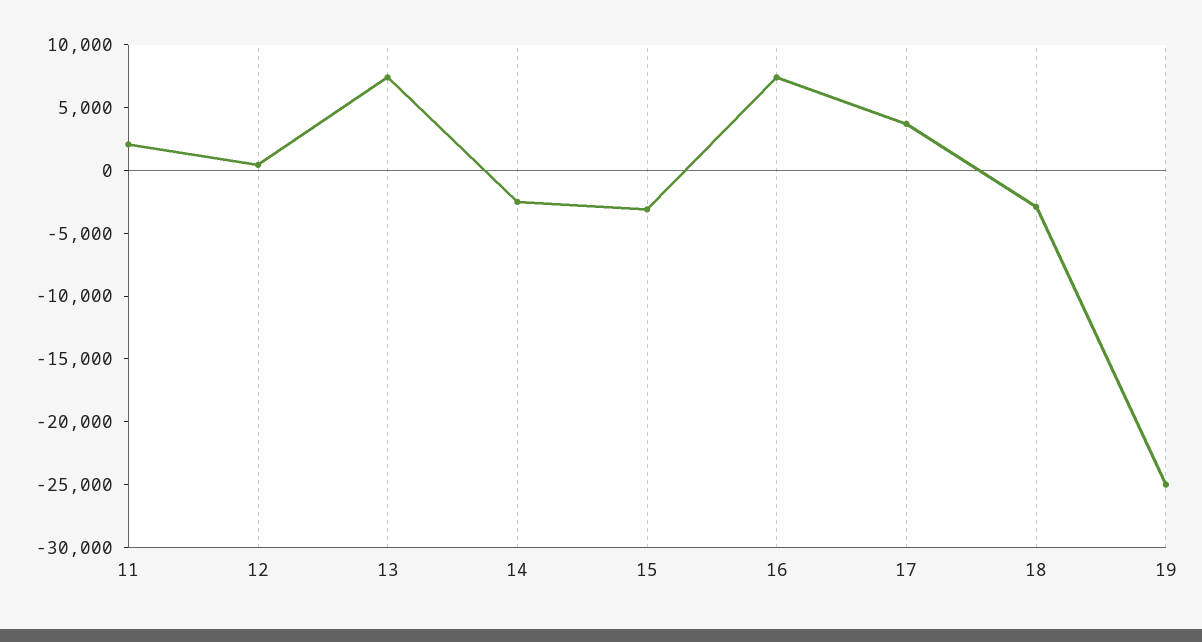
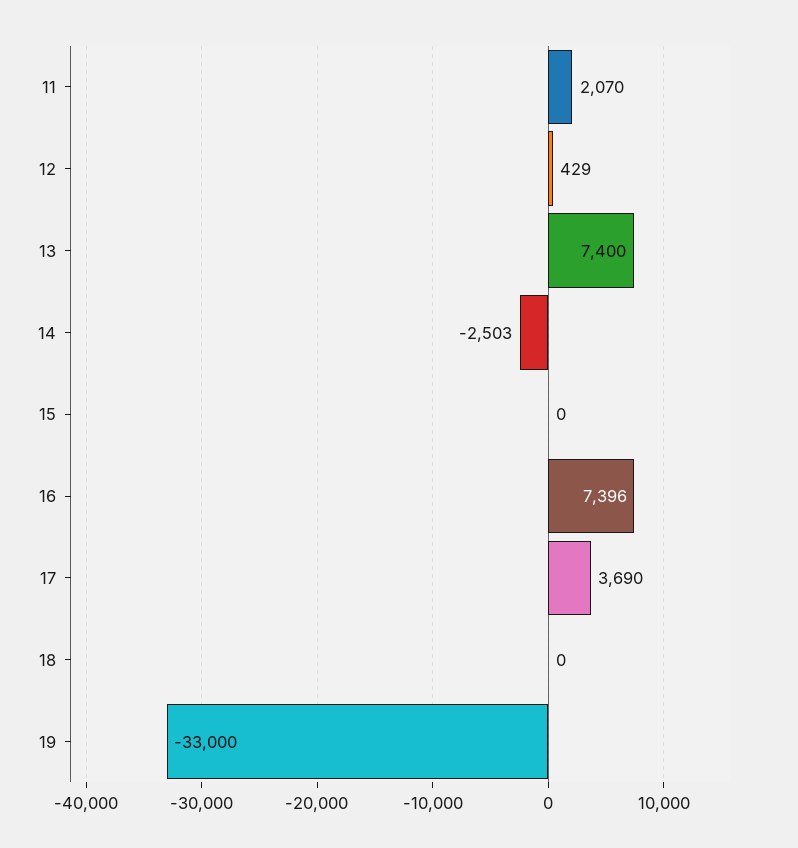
  {
    "11": 2070,
    "12": 429,
    "13": 7400,
    "14": -2503,
-   "15": -3000,
+   "15": 0,
    "16": 7396,
    "17": 3690,
-   "18": -3000,
+   "18": 0,
-   "19": -25000
+   "19": -33000
  }

